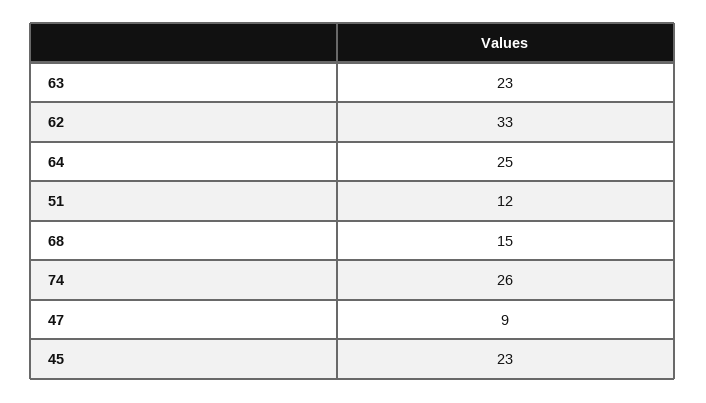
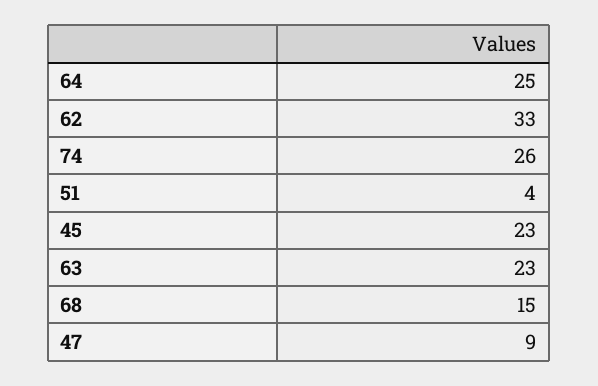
  {
    "63": 23,
    "62": 33,
    "64": 25,
-   "51": 12,
+   "51": 4,
    "68": 15,
    "74": 26,
    "47": 9,
    "45": 23
  }

